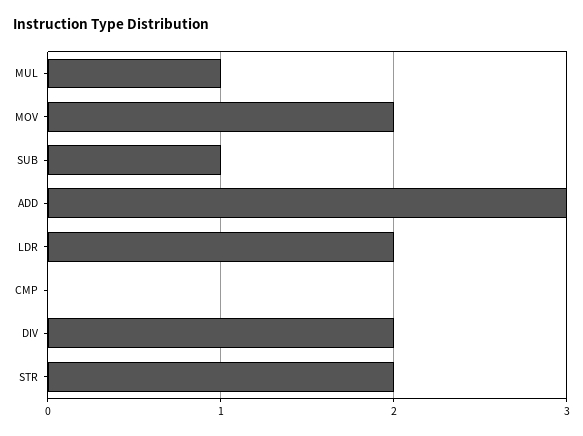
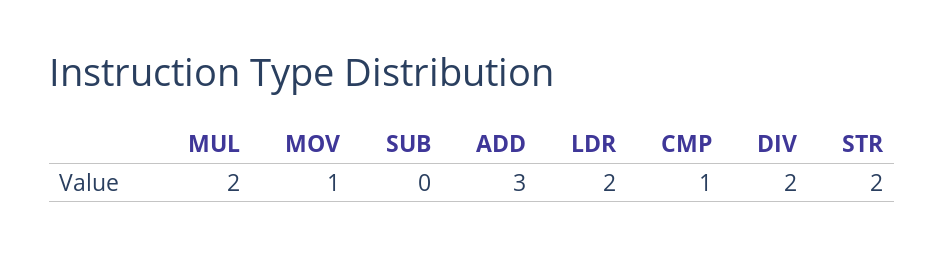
  {
-   "MUL": 1,
+   "MUL": 2,
-   "MOV": 2,
+   "MOV": 1,
-   "SUB": 1,
+   "SUB": 0,
    "ADD": 3,
    "LDR": 2,
-   "CMP": 0,
+   "CMP": 1,
    "DIV": 2,
    "STR": 2
  }

